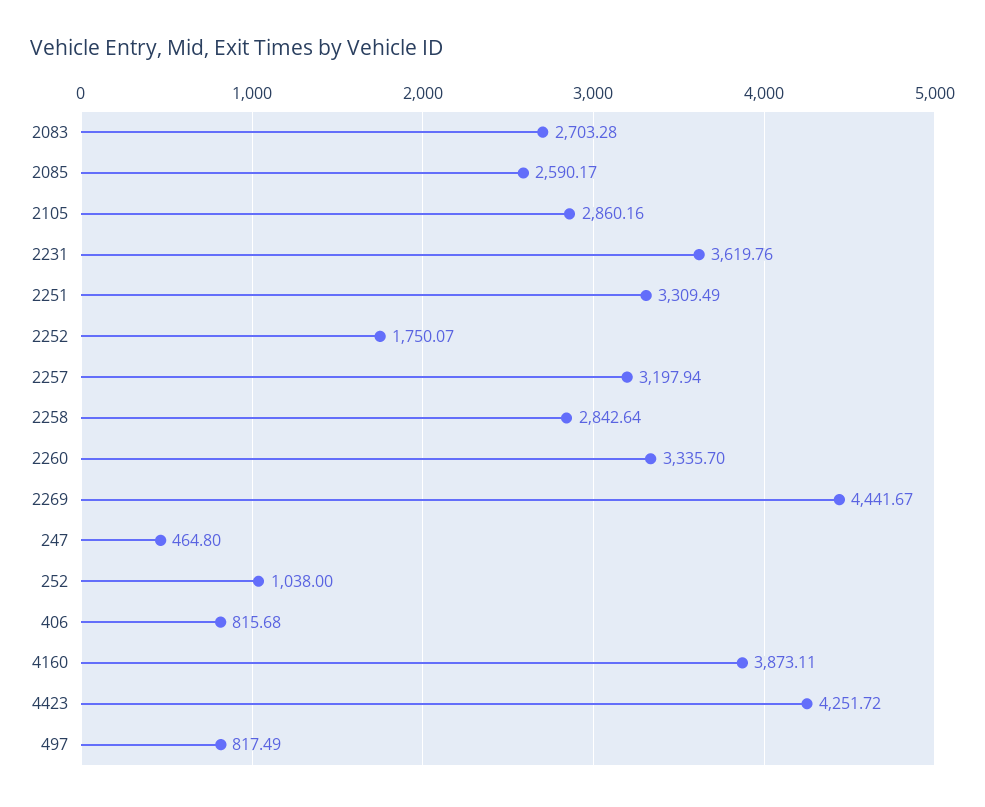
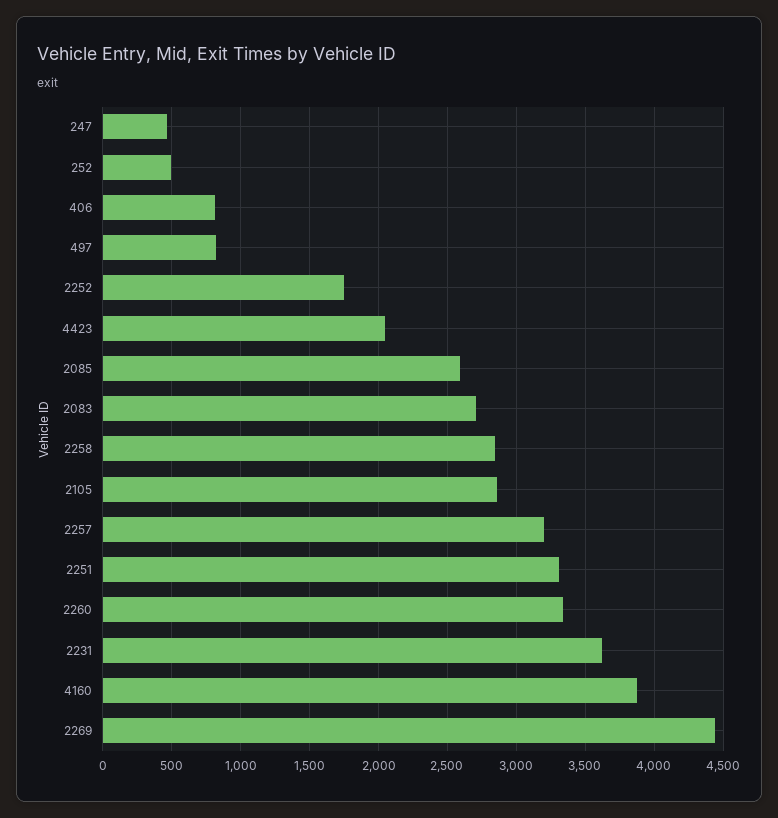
  {
    "2083": 2703.28,
    "2085": 2590.17,
    "2105": 2860.16,
    "2231": 3619.76,
    "2251": 3309.49,
    "2252": 1750.07,
    "2257": 3197.94,
    "2258": 2842.64,
    "2260": 3335.7,
    "2269": 4441.67,
    "247": 464.8,
-   "252": 1038,
+   "252": 500,
    "406": 815.68,
    "4160": 3873.11,
-   "4423": 4251.72,
+   "4423": 2050,
    "497": 817.49
  }

